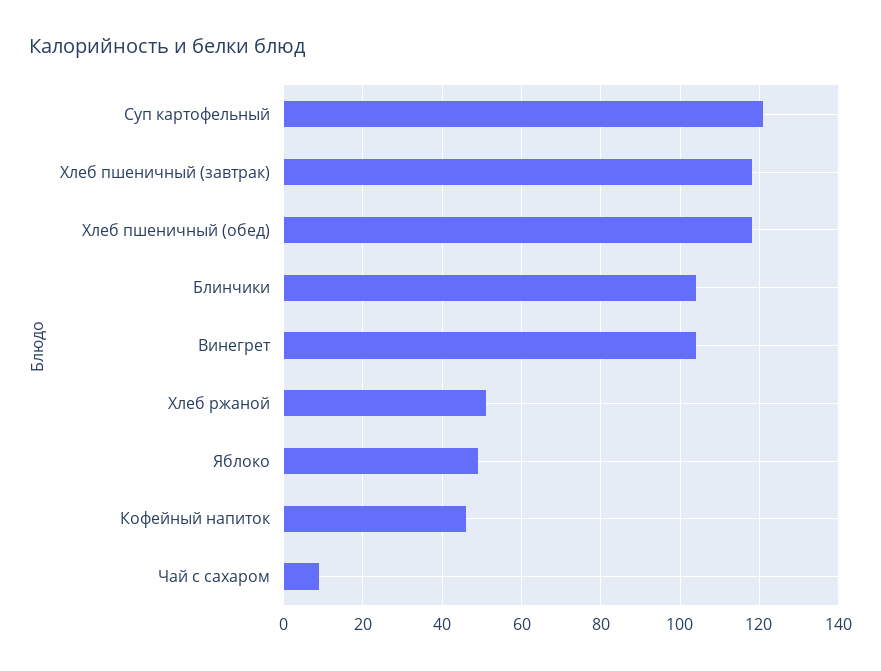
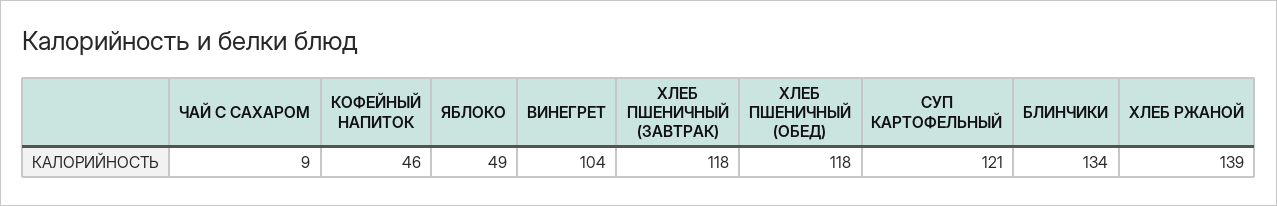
  {
    "Суп картофельный": 121,
    "Хлеб пшеничный (завтрак)": 118,
    "Хлеб пшеничный (обед)": 118,
-   "Блинчики": 105,
+   "Блинчики": 134,
    "Винегрет": 104,
-   "Хлеб ржаной": 50,
+   "Хлеб ржаной": 139,
    "Яблоко": 49,
    "Кофейный напиток": 46,
    "Чай с сахаром": 9
  }

